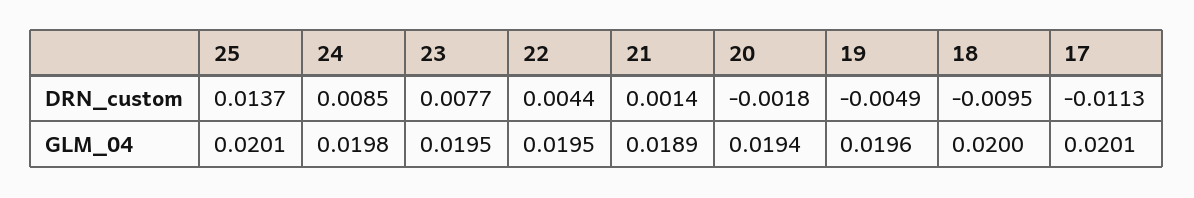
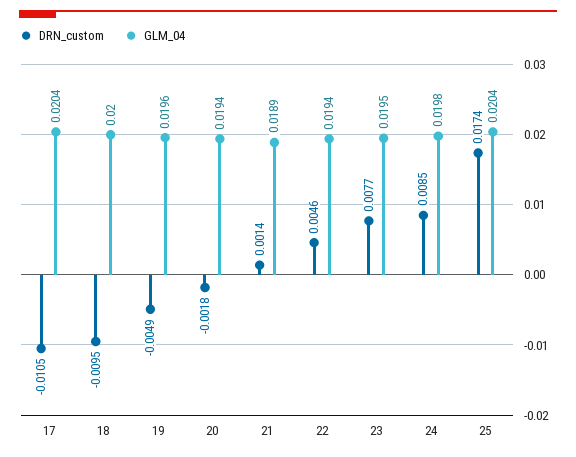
  {
    "DRN_custom": {
-     "25": 0.0137,
+     "25": 0.0174,
      "24": 0.0085,
      "23": 0.0077,
-     "22": 0.0044,
+     "22": 0.0046,
      "21": 0.0014,
      "20": -0.0018,
      "19": -0.0049,
      "18": -0.0095,
-     "17": -0.0113
+     "17": -0.0105
    },
    "GLM_04": {
-     "25": 0.0201,
+     "25": 0.0204,
      "24": 0.0198,
      "23": 0.0195,
-     "22": 0.0195,
+     "22": 0.0194,
      "21": 0.0189,
      "20": 0.0194,
      "19": 0.0196,
      "18": 0.02,
-     "17": 0.0201
+     "17": 0.0204
    }
  }

